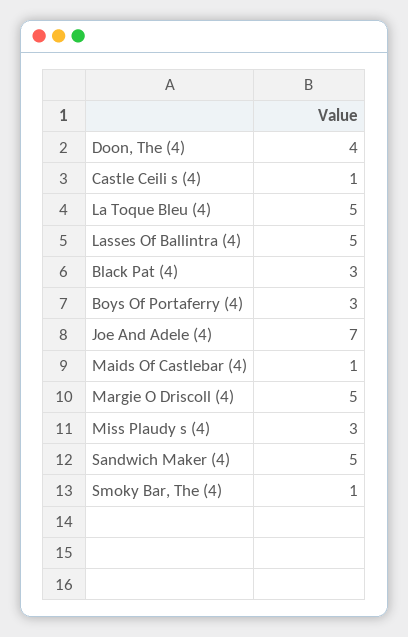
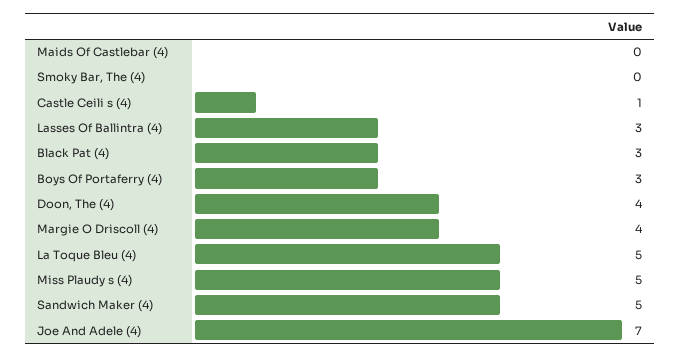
  {
    "Doon, The (4)": 4,
    "Castle Ceili s (4)": 1,
    "La Toque Bleu (4)": 5,
-   "Lasses Of Ballintra (4)": 5,
+   "Lasses Of Ballintra (4)": 3,
    "Black Pat (4)": 3,
    "Boys Of Portaferry (4)": 3,
    "Joe And Adele (4)": 7,
-   "Maids Of Castlebar (4)": 1,
+   "Maids Of Castlebar (4)": 0,
-   "Margie O Driscoll (4)": 5,
+   "Margie O Driscoll (4)": 4,
-   "Miss Plaudy s (4)": 3,
+   "Miss Plaudy s (4)": 5,
    "Sandwich Maker (4)": 5,
-   "Smoky Bar, The (4)": 1
+   "Smoky Bar, The (4)": 0
  }

